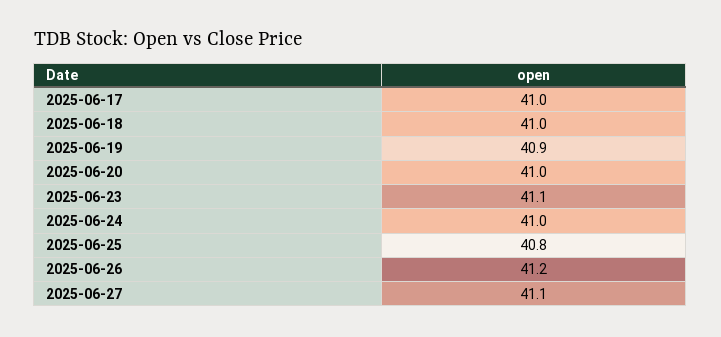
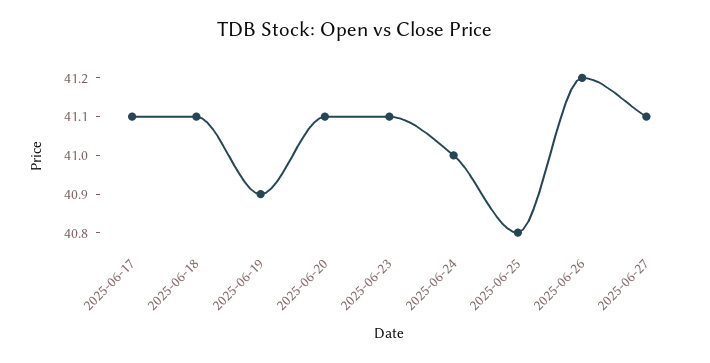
  {
-   "2025-06-17": 41,
+   "2025-06-17": 41.1,
-   "2025-06-18": 41,
+   "2025-06-18": 41.1,
    "2025-06-19": 40.9,
-   "2025-06-20": 41,
+   "2025-06-20": 41.1,
    "2025-06-23": 41.1,
    "2025-06-24": 41,
    "2025-06-25": 40.8,
    "2025-06-26": 41.2,
    "2025-06-27": 41.1
  }

